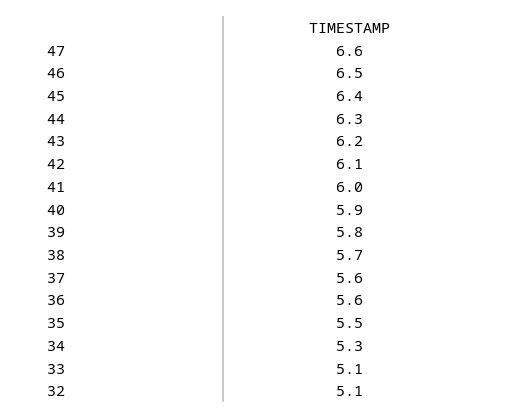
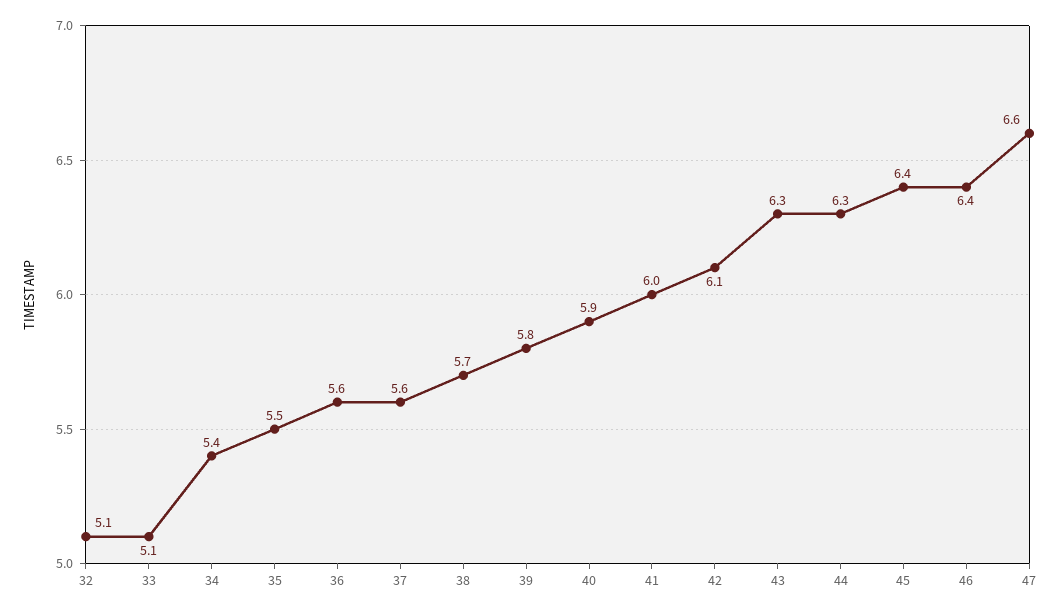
  {
    "47": 6.6,
-   "46": 6.5,
+   "46": 6.4,
    "45": 6.4,
    "44": 6.3,
-   "43": 6.2,
+   "43": 6.3,
    "42": 6.1,
    "41": 6,
    "40": 5.9,
    "39": 5.8,
    "38": 5.7,
    "37": 5.6,
    "36": 5.6,
    "35": 5.5,
-   "34": 5.3,
+   "34": 5.4,
    "33": 5.1,
    "32": 5.1
  }

